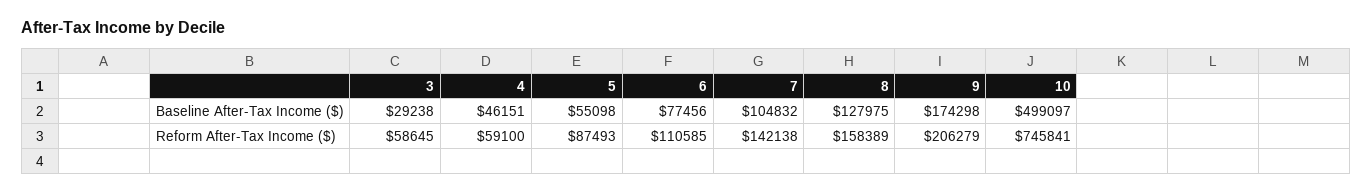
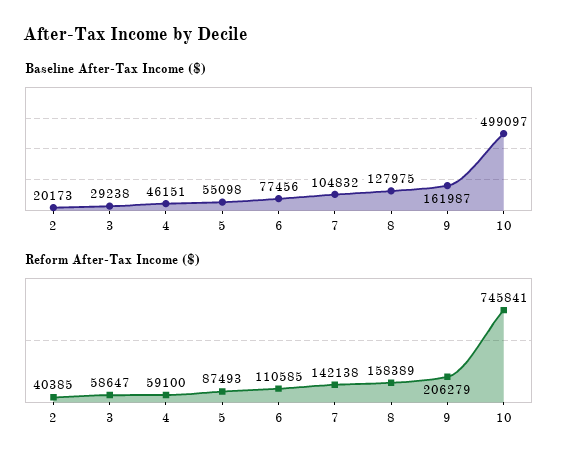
  {
    "Baseline After-Tax Income ($)": {
      "3": 29238,
      "4": 46151,
      "5": 55098,
      "6": 77456,
      "7": 104832,
      "8": 127975,
-     "9": 174298,
+     "9": 161987,
-     "10": 499097
+     "10": 499097,
+     "2": 20173
    },
    "Reform After-Tax Income ($)": {
-     "3": 58645,
+     "3": 58647,
      "4": 59100,
      "5": 87493,
      "6": 110585,
      "7": 142138,
      "8": 158389,
      "9": 206279,
-     "10": 745841
+     "10": 745841,
+     "2": 40385
    }
  }

